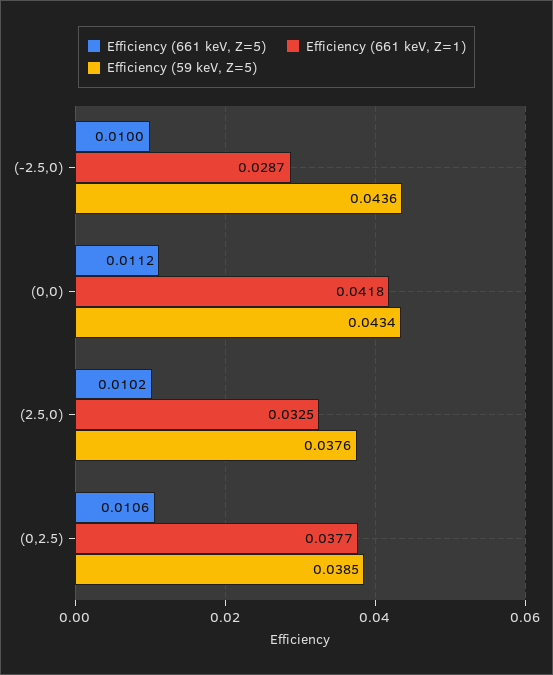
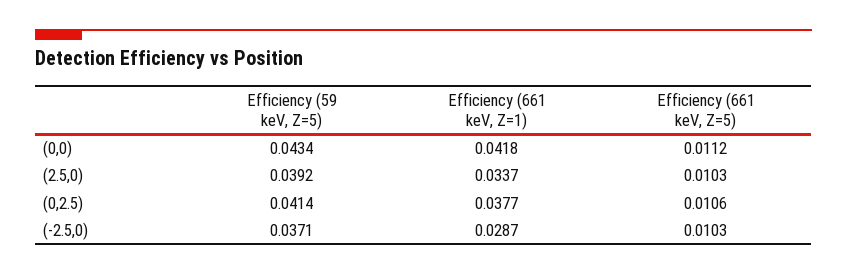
  {
    "Efficiency (661 keV, Z=5)": {
-     "(-2.5,0)": 0.01,
+     "(-2.5,0)": 0.0103,
      "(0,0)": 0.0112,
-     "(2.5,0)": 0.0102,
+     "(2.5,0)": 0.0103,
      "(0,2.5)": 0.0106
    },
    "Efficiency (661 keV, Z=1)": {
      "(-2.5,0)": 0.0287,
      "(0,0)": 0.0418,
-     "(2.5,0)": 0.0325,
+     "(2.5,0)": 0.0337,
      "(0,2.5)": 0.0377
    },
    "Efficiency (59 keV, Z=5)": {
-     "(-2.5,0)": 0.0436,
+     "(-2.5,0)": 0.0371,
      "(0,0)": 0.0434,
-     "(2.5,0)": 0.0376,
+     "(2.5,0)": 0.0392,
-     "(0,2.5)": 0.0385
+     "(0,2.5)": 0.0414
    }
  }

